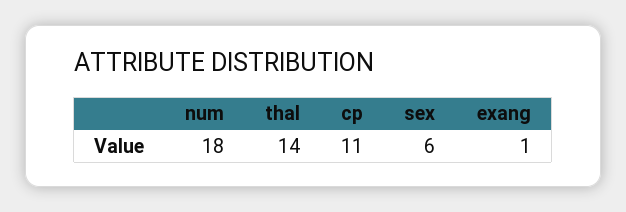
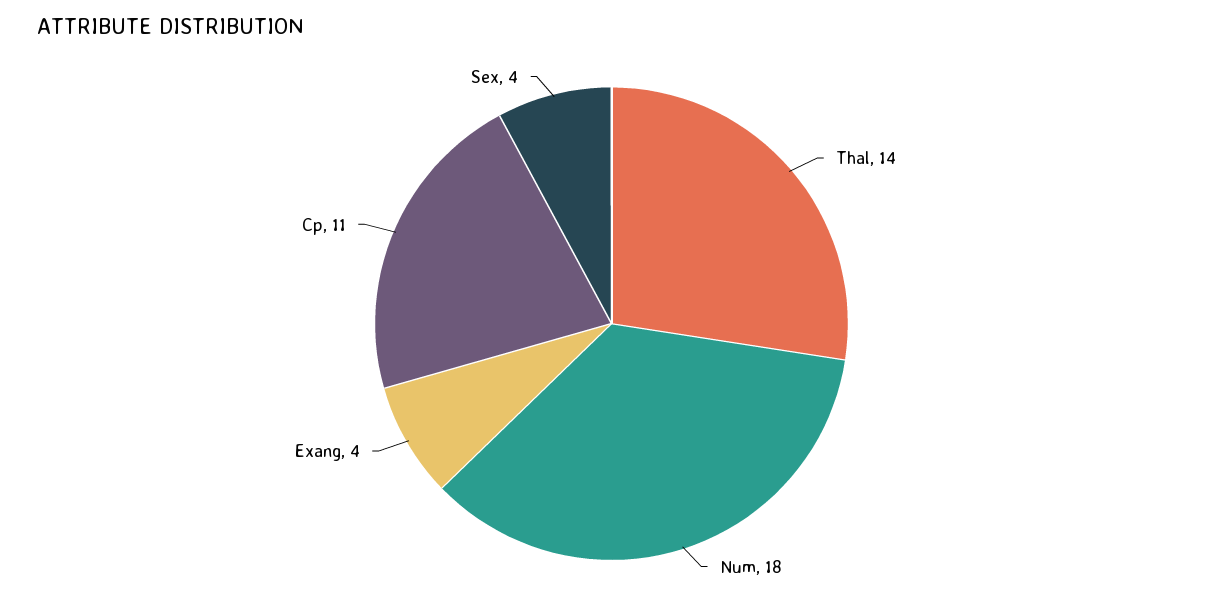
  {
    "num": 18,
    "thal": 14,
    "cp": 11,
-   "sex": 6,
+   "sex": 4,
-   "exang": 1
+   "exang": 4
  }

